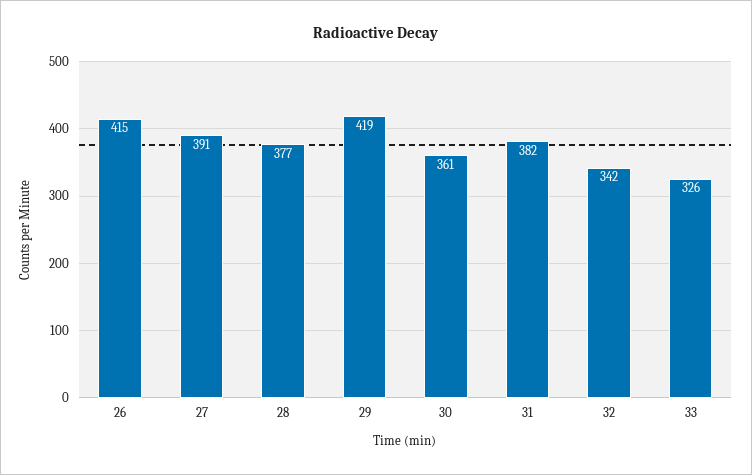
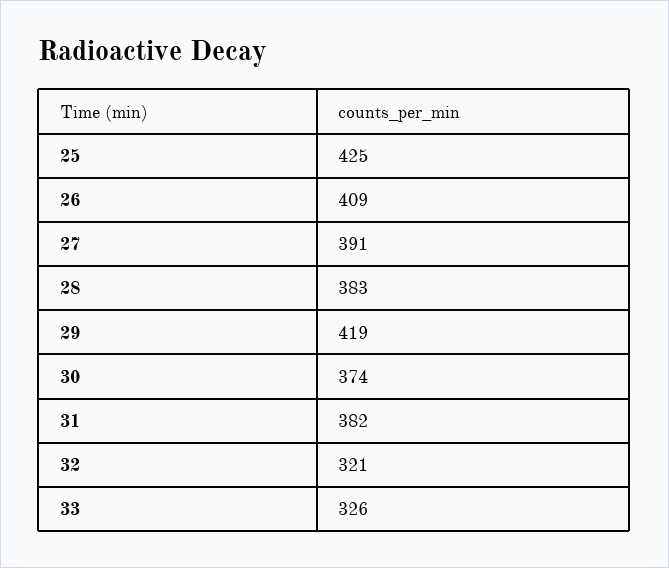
  {
-   "26": 415,
+   "26": 409,
    "27": 391,
-   "28": 377,
+   "28": 383,
    "29": 419,
-   "30": 361,
+   "30": 374,
    "31": 382,
-   "32": 342,
+   "32": 321,
-   "33": 326
+   "33": 326,
+   "25": 425
  }

